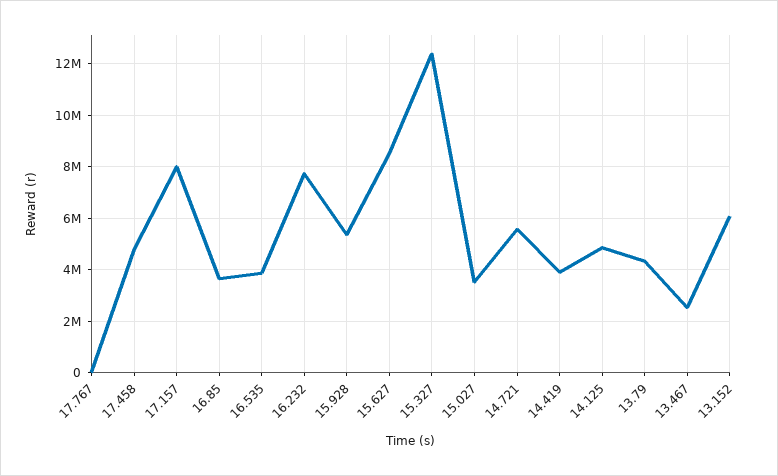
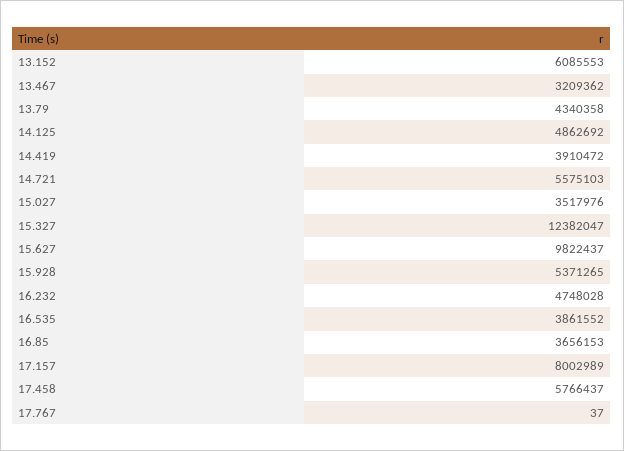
  {
    "17.767": 37,
-   "17.458": 4750000,
+   "17.458": 5766437,
    "17.157": 8002989,
    "16.85": 3656153,
    "16.535": 3861552,
-   "16.232": 7750000,
+   "16.232": 4748028,
    "15.928": 5371265,
-   "15.627": 8500000,
+   "15.627": 9822437,
    "15.327": 12382047,
    "15.027": 3517976,
    "14.721": 5575103,
    "14.419": 3910472,
    "14.125": 4862692,
    "13.79": 4340358,
-   "13.467": 2500000,
+   "13.467": 3209362,
    "13.152": 6085553
  }

